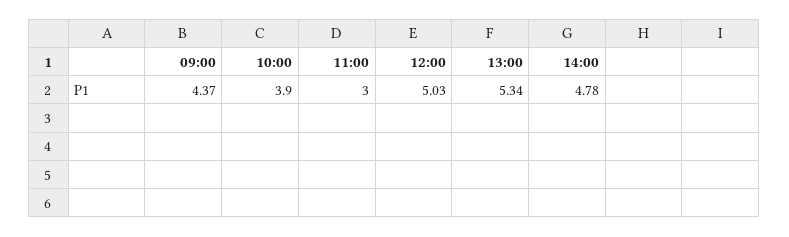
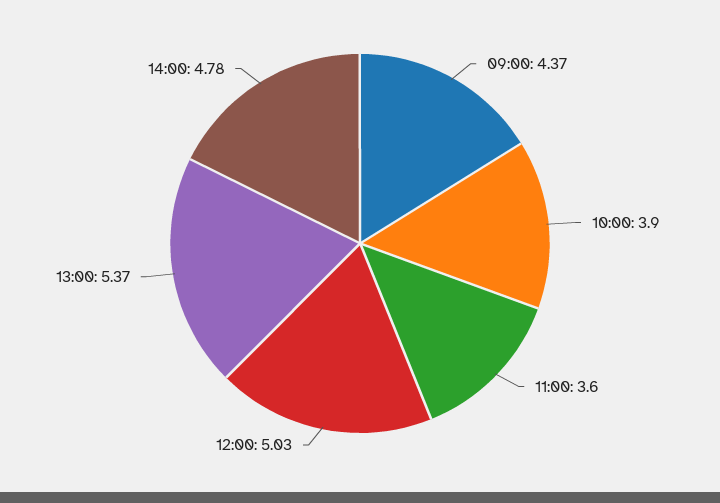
  {
    "09:00": 4.37,
    "10:00": 3.9,
-   "11:00": 3,
+   "11:00": 3.6,
    "12:00": 5.03,
-   "13:00": 5.34,
+   "13:00": 5.37,
    "14:00": 4.78
  }

